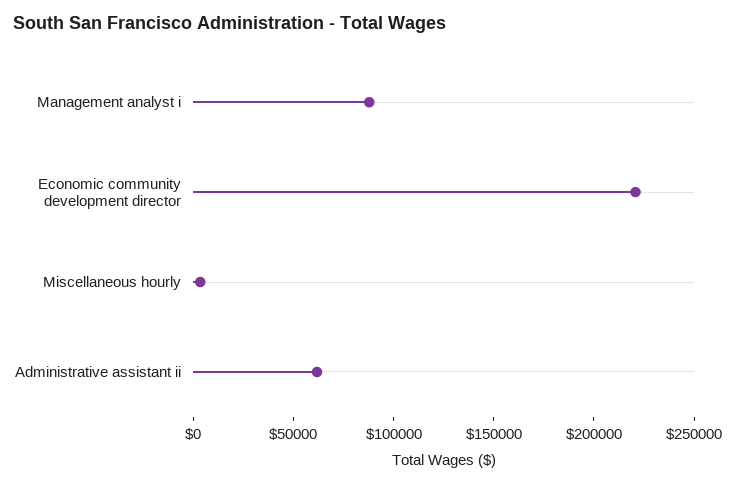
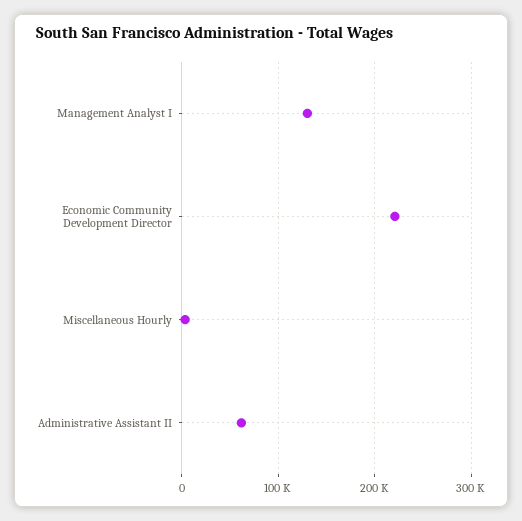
  {
-   "Management analyst i": 90000,
+   "Management analyst i": 130000,
    "Economic community development director": 220000,
    "Miscellaneous hourly": 0,
    "Administrative assistant ii": 60000
  }

